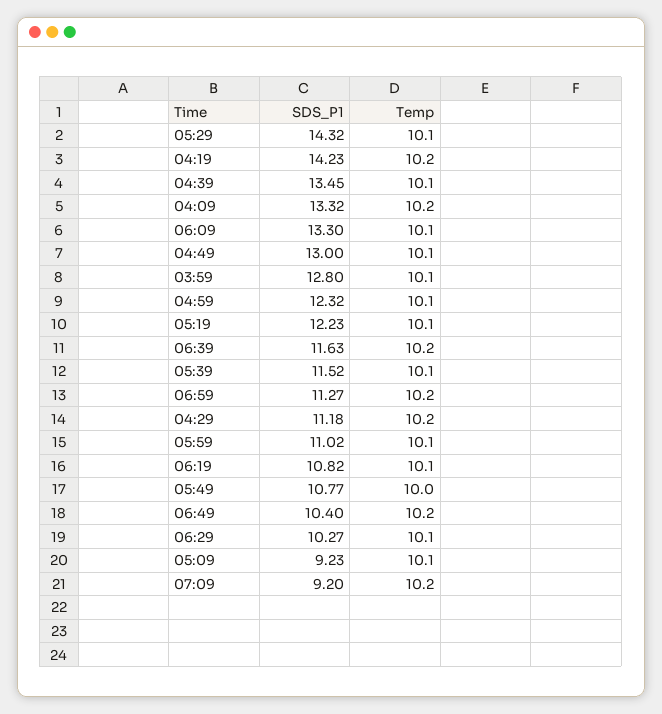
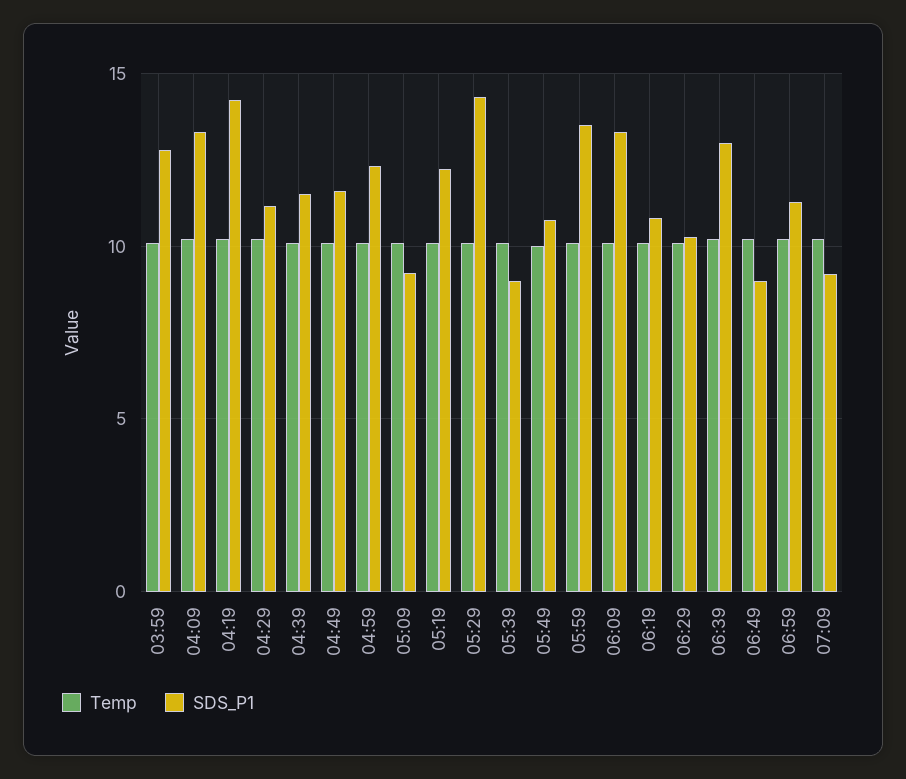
  {
    "SDS_P1": {
      "05:29": 14.32,
      "04:19": 14.23,
-     "04:39": 13.45,
+     "04:39": 11.5,
      "04:09": 13.32,
      "06:09": 13.3,
-     "04:49": 13,
+     "04:49": 11.5,
      "03:59": 12.8,
      "04:59": 12.32,
      "05:19": 12.23,
-     "06:39": 11.63,
+     "06:39": 13,
-     "05:39": 11.52,
+     "05:39": 9,
      "06:59": 11.27,
      "04:29": 11.18,
-     "05:59": 11.02,
+     "05:59": 13.5,
      "06:19": 10.82,
      "05:49": 10.77,
-     "06:49": 10.4,
+     "06:49": 9,
      "06:29": 10.27,
      "05:09": 9.23,
      "07:09": 9.2
    },
    "Temp": {
      "05:29": 10.1,
      "04:19": 10.2,
      "04:39": 10.1,
      "04:09": 10.2,
      "06:09": 10.1,
      "04:49": 10.1,
      "03:59": 10.1,
      "04:59": 10.1,
      "05:19": 10.1,
      "06:39": 10.2,
      "05:39": 10.1,
      "06:59": 10.2,
      "04:29": 10.2,
      "05:59": 10.1,
      "06:19": 10.1,
      "05:49": 10,
      "06:49": 10.2,
      "06:29": 10.1,
      "05:09": 10.1,
      "07:09": 10.2
    }
  }

